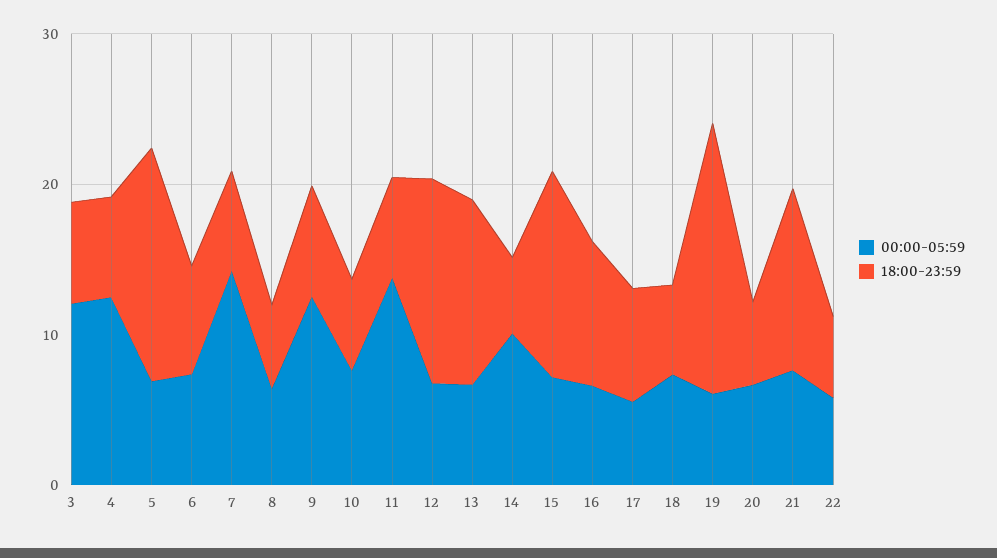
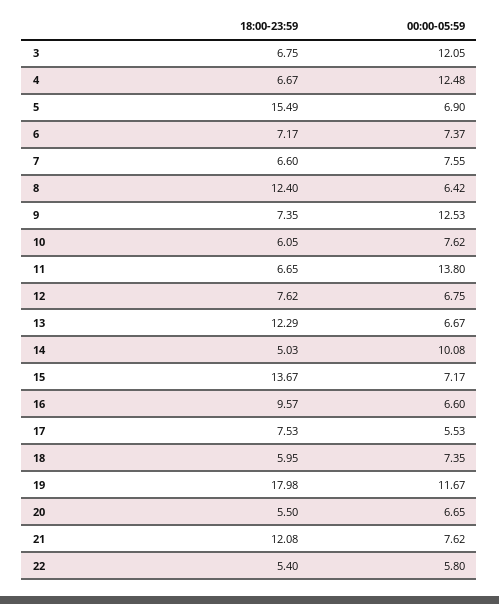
  {
    "00:00-05:59": {
      "3": 12.05,
      "4": 12.48,
      "5": 6.9,
      "6": 7.37,
-     "7": 14,
+     "7": 7.55,
      "8": 6.42,
      "9": 12.53,
      "10": 7.62,
      "11": 13.8,
      "12": 6.75,
      "13": 6.67,
      "14": 10.08,
      "15": 7.17,
      "16": 6.6,
      "17": 5.53,
      "18": 7.35,
-     "19": 6,
+     "19": 11.67,
      "20": 6.65,
      "21": 7.62,
      "22": 5.8
    },
    "18:00-23:59": {
      "3": 6.75,
      "4": 6.67,
      "5": 15.49,
      "6": 7.17,
      "7": 6.6,
-     "8": 6,
+     "8": 12.4,
      "9": 7.35,
      "10": 6.05,
      "11": 6.65,
-     "12": 14,
+     "12": 7.62,
      "13": 12.29,
      "14": 5.03,
      "15": 13.67,
      "16": 9.57,
      "17": 7.53,
      "18": 5.95,
      "19": 17.98,
      "20": 5.5,
      "21": 12.08,
      "22": 5.4
    }
  }

